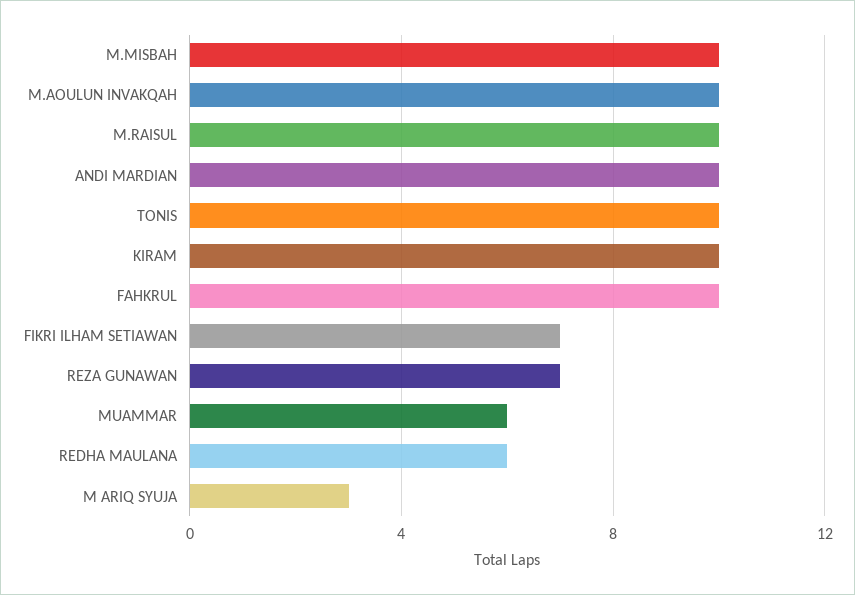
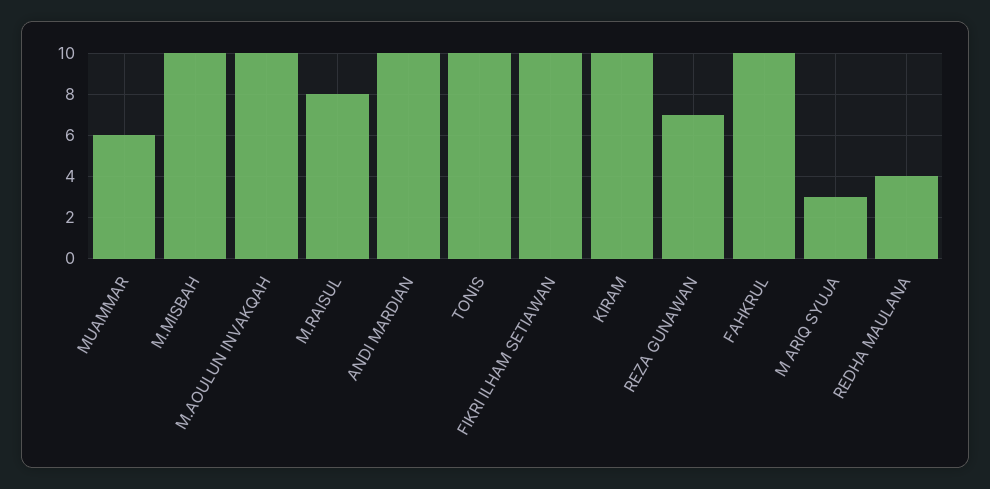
  {
    "M.MISBAH": 10,
    "M.AOULUN INVAKQAH": 10,
-   "M.RAISUL": 10,
+   "M.RAISUL": 8,
    "ANDI MARDIAN": 10,
    "TONIS": 10,
    "KIRAM": 10,
    "FAHKRUL": 10,
-   "FIKRI ILHAM SETIAWAN": 7,
+   "FIKRI ILHAM SETIAWAN": 10,
    "REZA GUNAWAN": 7,
    "MUAMMAR": 6,
-   "REDHA MAULANA": 6,
+   "REDHA MAULANA": 4,
    "M ARIQ SYUJA": 3
  }

